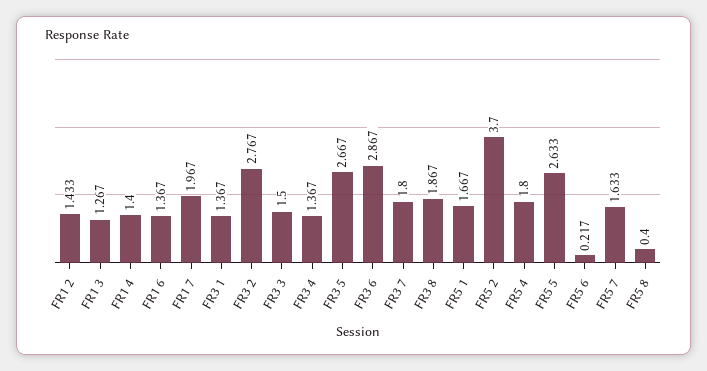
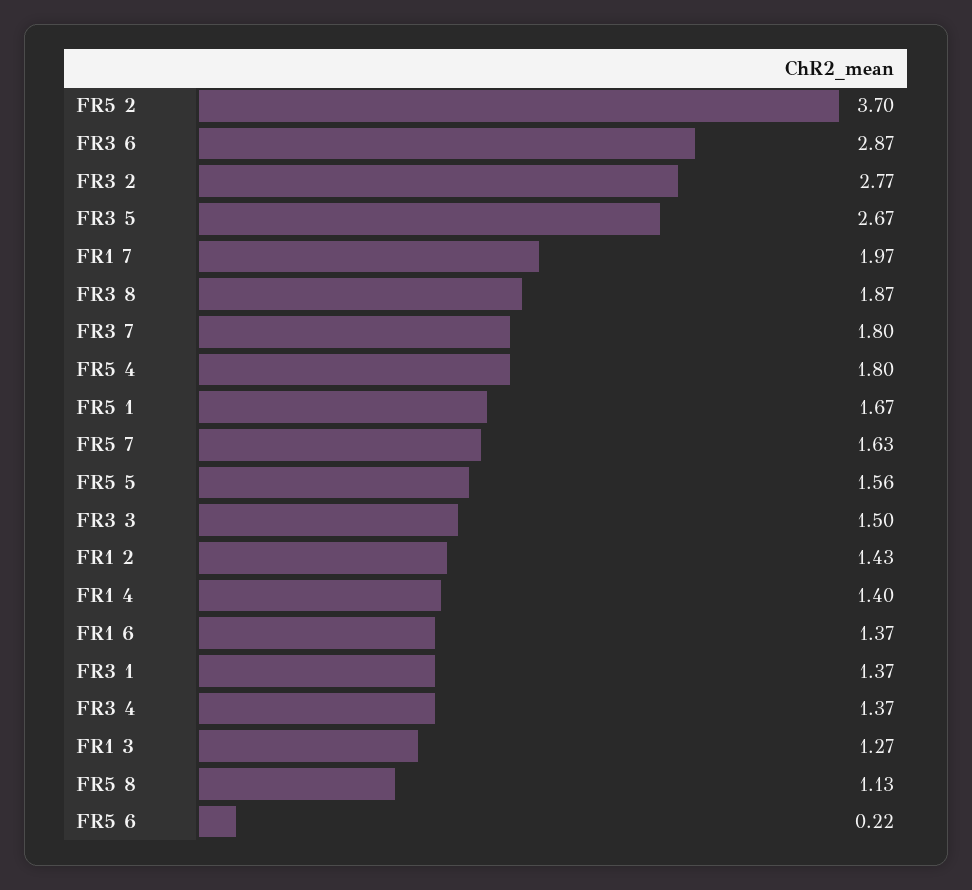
  {
    "FR1 2": 1.433,
    "FR1 3": 1.267,
    "FR1 4": 1.4,
    "FR1 6": 1.367,
    "FR1 7": 1.967,
    "FR3 1": 1.367,
    "FR3 2": 2.767,
    "FR3 3": 1.5,
    "FR3 4": 1.367,
    "FR3 5": 2.667,
    "FR3 6": 2.867,
    "FR3 7": 1.8,
    "FR3 8": 1.867,
    "FR5 1": 1.667,
    "FR5 2": 3.7,
    "FR5 4": 1.8,
-   "FR5 5": 2.633,
+   "FR5 5": 1.56,
    "FR5 6": 0.217,
    "FR5 7": 1.633,
-   "FR5 8": 0.4
+   "FR5 8": 1.13
  }

